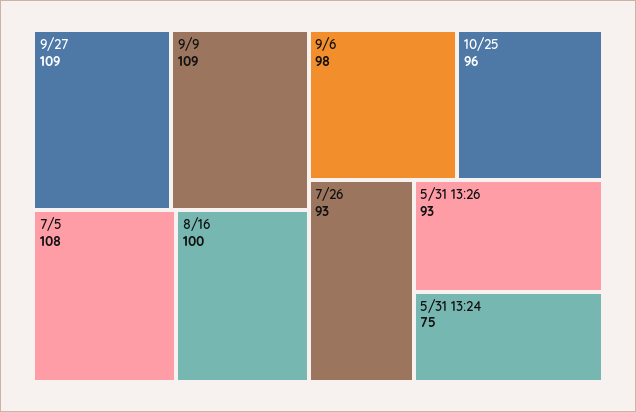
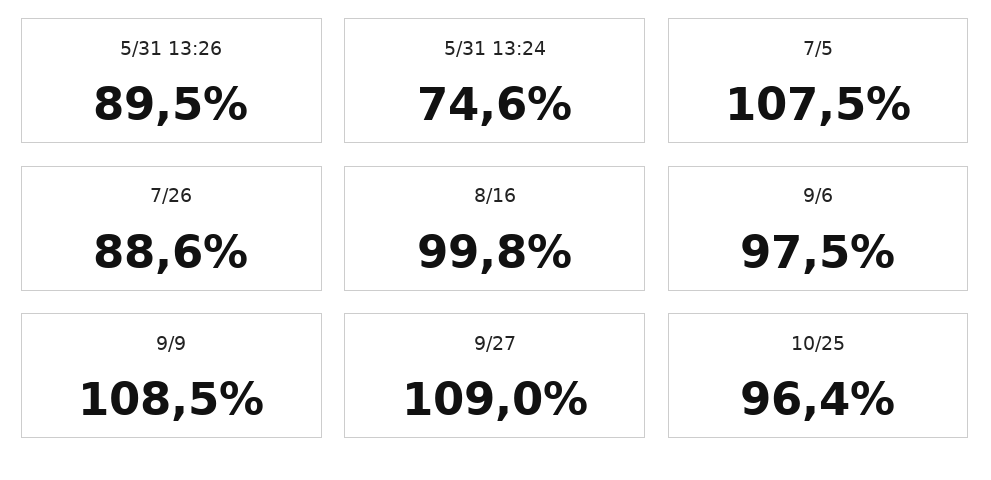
  {
    "9/27": 109,
    "9/9": 108.5,
    "7/5": 107.5,
    "8/16": 99.8,
    "9/6": 97.5,
    "10/25": 96.4,
-   "7/26": 93,
+   "7/26": 88.6,
-   "5/31 13:26": 93,
+   "5/31 13:26": 89.5,
    "5/31 13:24": 74.6
  }

